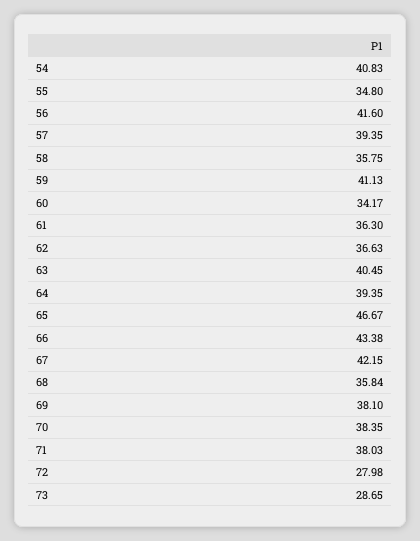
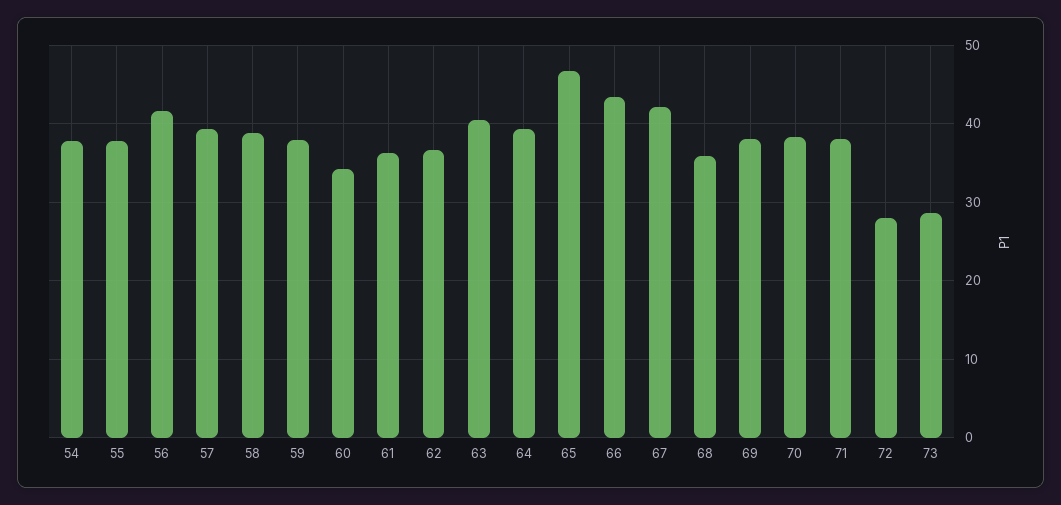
  {
-   "54": 40.83,
+   "54": 38,
-   "55": 34.8,
+   "55": 38,
    "56": 41.6,
    "57": 39.35,
-   "58": 35.75,
+   "58": 39,
-   "59": 41.13,
+   "59": 38,
    "60": 34.17,
    "61": 36.3,
    "62": 36.63,
    "63": 40.45,
    "64": 39.35,
    "65": 46.67,
    "66": 43.38,
    "67": 42.15,
    "68": 35.84,
    "69": 38.1,
    "70": 38.35,
    "71": 38.03,
    "72": 27.98,
    "73": 28.65
  }

